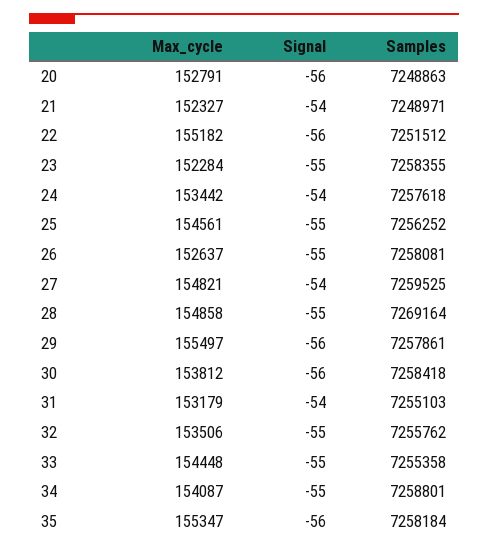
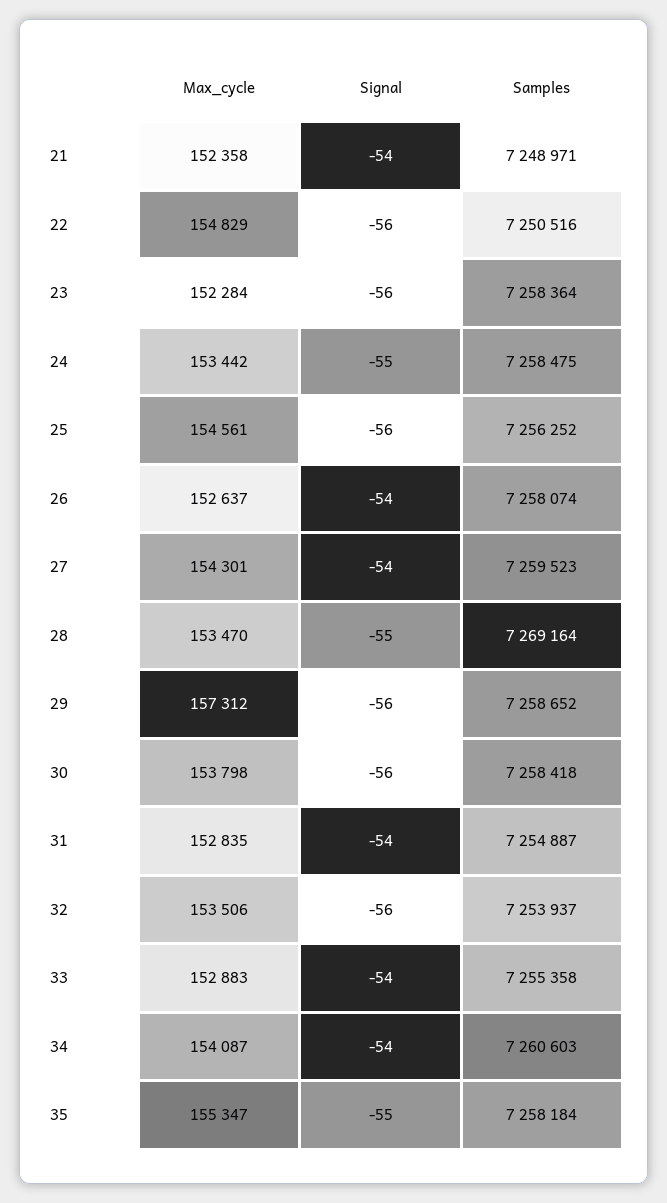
  {
    "Max_cycle": {
-     "20": 152791,
-     "21": 152327,
+     "21": 152358,
-     "22": 155182,
+     "22": 154829,
      "23": 152284,
      "24": 153442,
      "25": 154561,
      "26": 152637,
-     "27": 154821,
+     "27": 154301,
-     "28": 154858,
+     "28": 153470,
-     "29": 155497,
+     "29": 157312,
-     "30": 153812,
+     "30": 153798,
-     "31": 153179,
+     "31": 152835,
      "32": 153506,
-     "33": 154448,
+     "33": 152883,
      "34": 154087,
      "35": 155347
    },
    "Signal": {
-     "20": -56,
      "21": -54,
      "22": -56,
-     "23": -55,
+     "23": -56,
-     "24": -54,
+     "24": -55,
-     "25": -55,
+     "25": -56,
-     "26": -55,
+     "26": -54,
      "27": -54,
      "28": -55,
      "29": -56,
      "30": -56,
      "31": -54,
-     "32": -55,
+     "32": -56,
-     "33": -55,
+     "33": -54,
-     "34": -55,
+     "34": -54,
-     "35": -56
+     "35": -55
    },
    "Samples": {
-     "20": 7248863,
      "21": 7248971,
-     "22": 7251512,
+     "22": 7250516,
-     "23": 7258355,
+     "23": 7258364,
-     "24": 7257618,
+     "24": 7258475,
      "25": 7256252,
-     "26": 7258081,
+     "26": 7258074,
-     "27": 7259525,
+     "27": 7259523,
      "28": 7269164,
-     "29": 7257861,
+     "29": 7258652,
      "30": 7258418,
-     "31": 7255103,
+     "31": 7254887,
-     "32": 7255762,
+     "32": 7253937,
      "33": 7255358,
-     "34": 7258801,
+     "34": 7260603,
      "35": 7258184
    }
  }

